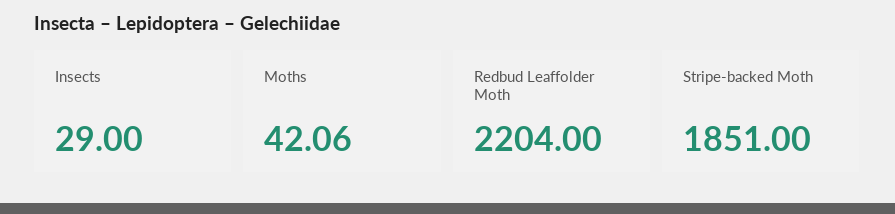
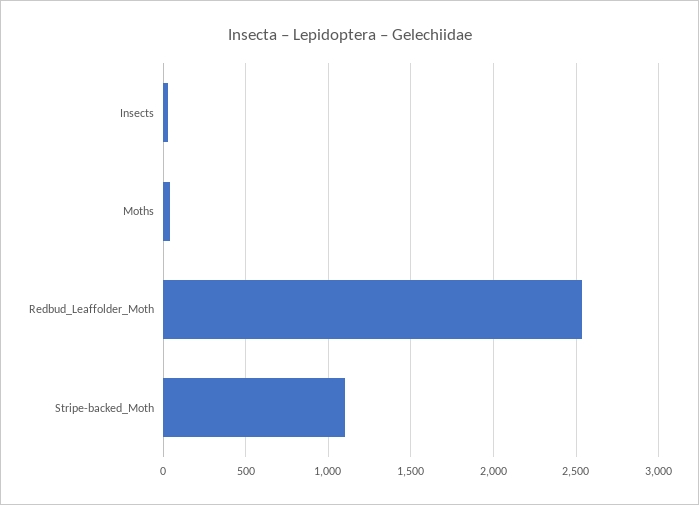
  {
    "Insects": 29,
    "Moths": 42.06,
-   "Redbud Leaffolder Moth": 2204,
+   "Redbud Leaffolder Moth": 2550,
-   "Stripe-backed Moth": 1851
+   "Stripe-backed Moth": 1100
  }

